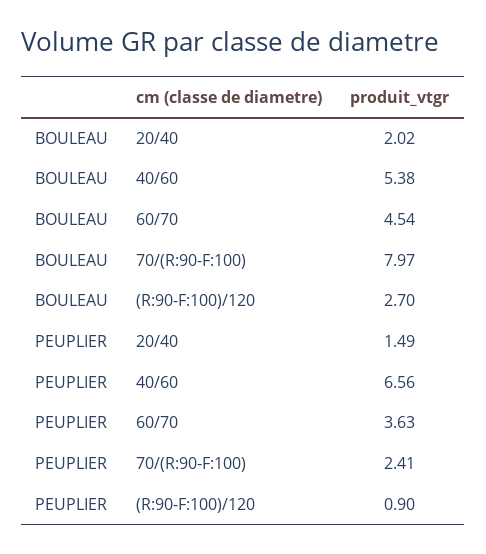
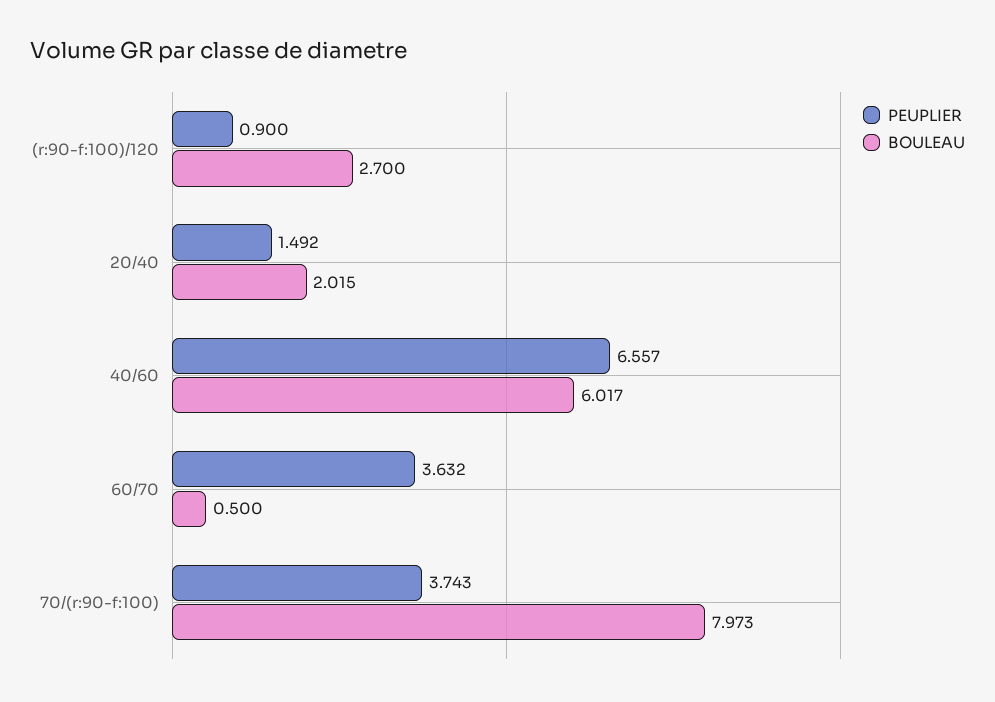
  {
    "BOULEAU": {
      "20/40": 2.015,
-     "40/60": 5.38,
+     "40/60": 6.017,
-     "60/70": 4.54,
+     "60/70": 0.5,
      "70/(R:90-F:100)": 7.973,
      "(R:90-F:100)/120": 2.7
    },
    "PEUPLIER": {
      "20/40": 1.492,
      "40/60": 6.557,
      "60/70": 3.632,
-     "70/(R:90-F:100)": 2.41,
+     "70/(R:90-F:100)": 3.743,
      "(R:90-F:100)/120": 0.9
    }
  }

